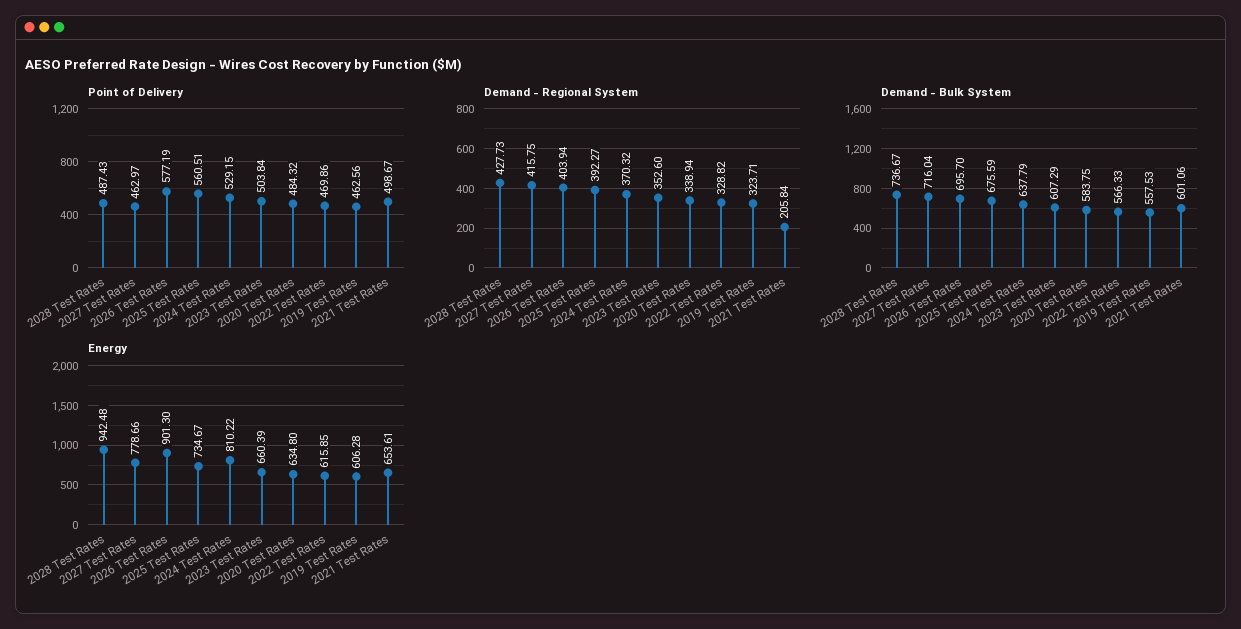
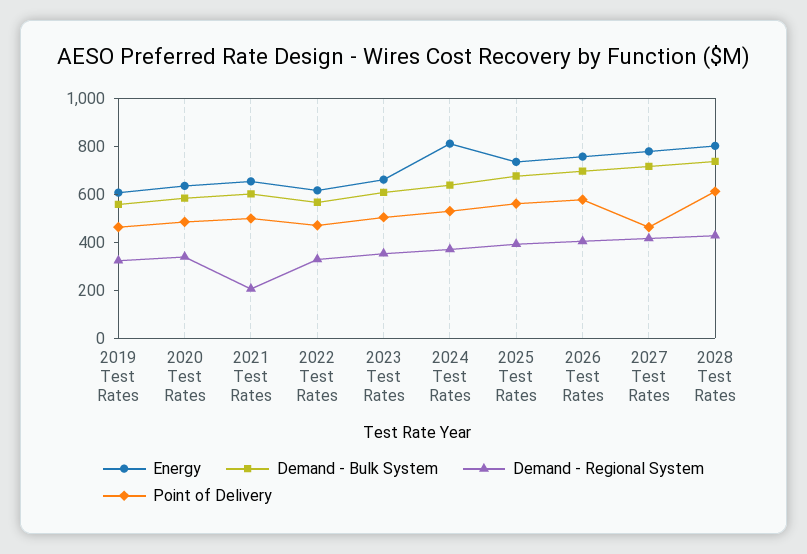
  {
    "Point of Delivery": {
-     "2028 Test Rates": 487.43,
+     "2028 Test Rates": 600,
      "2027 Test Rates": 462.97,
      "2026 Test Rates": 577.19,
      "2025 Test Rates": 560.51,
      "2024 Test Rates": 529.15,
      "2023 Test Rates": 503.84,
      "2020 Test Rates": 484.32,
      "2022 Test Rates": 469.86,
      "2019 Test Rates": 462.56,
      "2021 Test Rates": 498.67
    },
    "Demand - Regional System": {
      "2028 Test Rates": 427.73,
      "2027 Test Rates": 415.75,
      "2026 Test Rates": 403.94,
      "2025 Test Rates": 392.27,
      "2024 Test Rates": 370.32,
      "2023 Test Rates": 352.6,
      "2020 Test Rates": 338.94,
      "2022 Test Rates": 328.82,
      "2019 Test Rates": 323.71,
      "2021 Test Rates": 205.84
    },
    "Demand - Bulk System": {
      "2028 Test Rates": 736.67,
      "2027 Test Rates": 716.04,
      "2026 Test Rates": 695.7,
      "2025 Test Rates": 675.59,
      "2024 Test Rates": 637.79,
      "2023 Test Rates": 607.29,
      "2020 Test Rates": 583.75,
      "2022 Test Rates": 566.33,
      "2019 Test Rates": 557.53,
      "2021 Test Rates": 601.06
    },
    "Energy": {
-     "2028 Test Rates": 942.48,
+     "2028 Test Rates": 800,
      "2027 Test Rates": 778.66,
-     "2026 Test Rates": 901.3,
+     "2026 Test Rates": 750,
      "2025 Test Rates": 734.67,
      "2024 Test Rates": 810.22,
      "2023 Test Rates": 660.39,
      "2020 Test Rates": 634.8,
      "2022 Test Rates": 615.85,
      "2019 Test Rates": 606.28,
      "2021 Test Rates": 653.61
    }
  }

